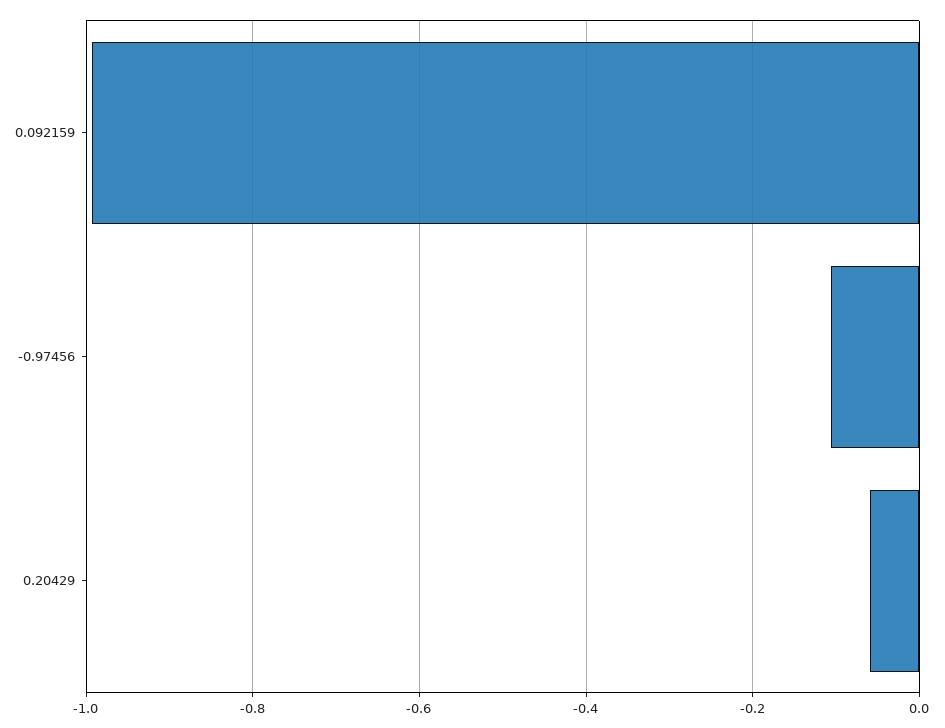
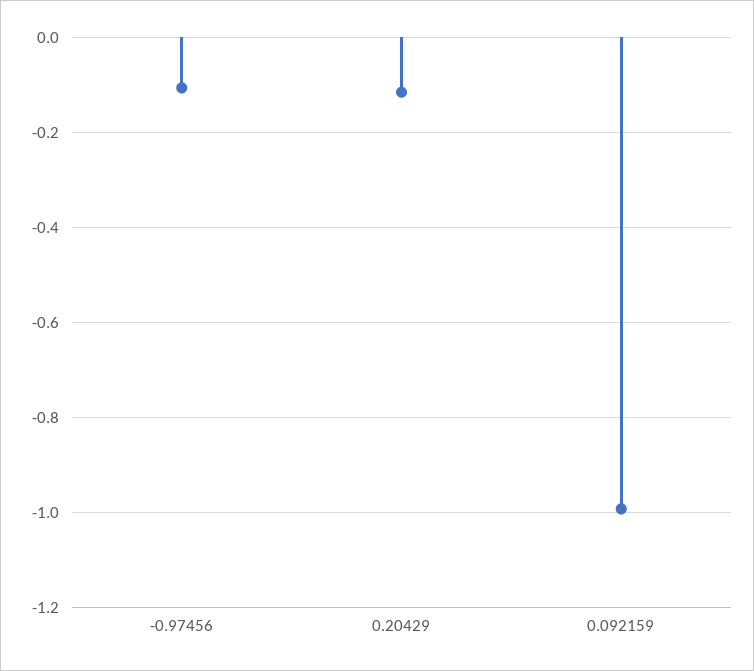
  {
    "0.092159": -1,
    "-0.97456": -0.1,
-   "0.20429": -0.06
+   "0.20429": -0.12
  }

